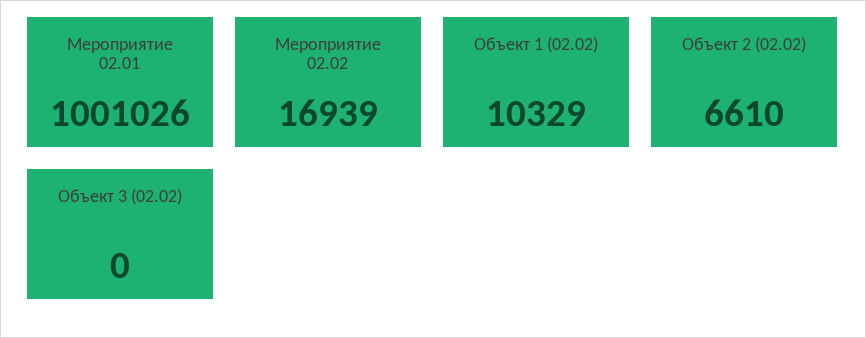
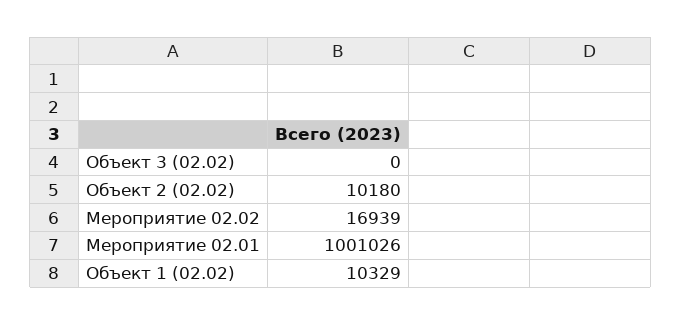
  {
    "Мероприятие 02.01": 1001026,
    "Мероприятие 02.02": 16939,
    "Объект 1 (02.02)": 10329,
-   "Объект 2 (02.02)": 6610,
+   "Объект 2 (02.02)": 10180,
    "Объект 3 (02.02)": 0
  }

